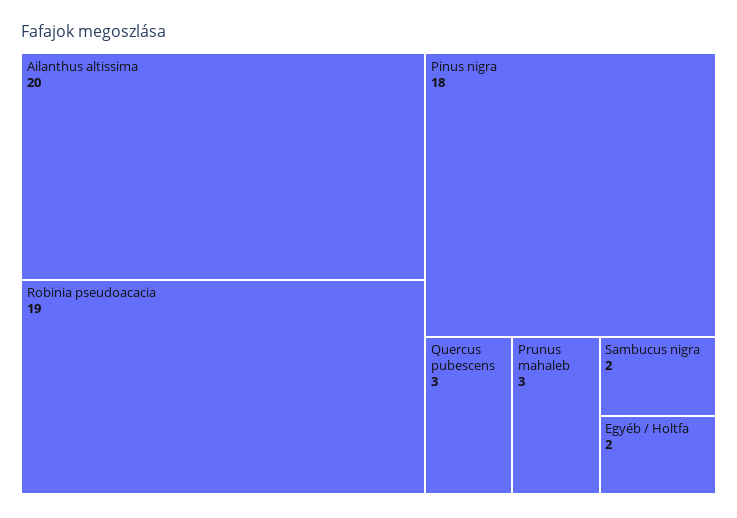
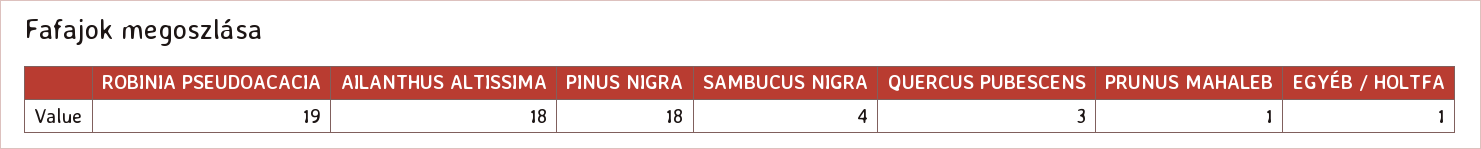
  {
-   "Ailanthus altissima": 20,
+   "Ailanthus altissima": 18,
    "Robinia pseudoacacia": 19,
    "Pinus nigra": 18,
    "Quercus pubescens": 3,
-   "Prunus mahaleb": 3,
+   "Prunus mahaleb": 1,
-   "Sambucus nigra": 2,
+   "Sambucus nigra": 4,
-   "Egyéb / Holtfa": 2
+   "Egyéb / Holtfa": 1
  }

